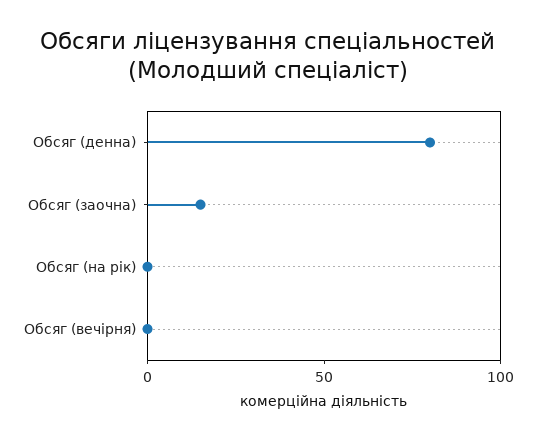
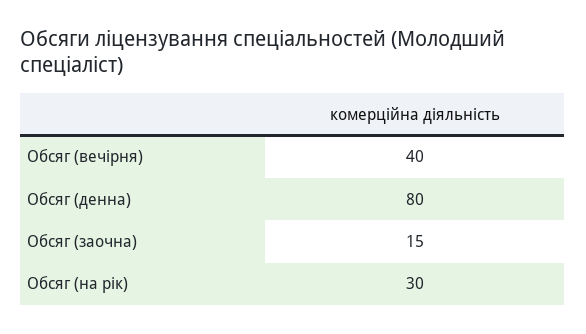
  {
    "Обсяг (денна)": 80,
    "Обсяг (заочна)": 15,
-   "Обсяг (на рік)": 0,
+   "Обсяг (на рік)": 30,
-   "Обсяг (вечірня)": 0
+   "Обсяг (вечірня)": 40
  }

